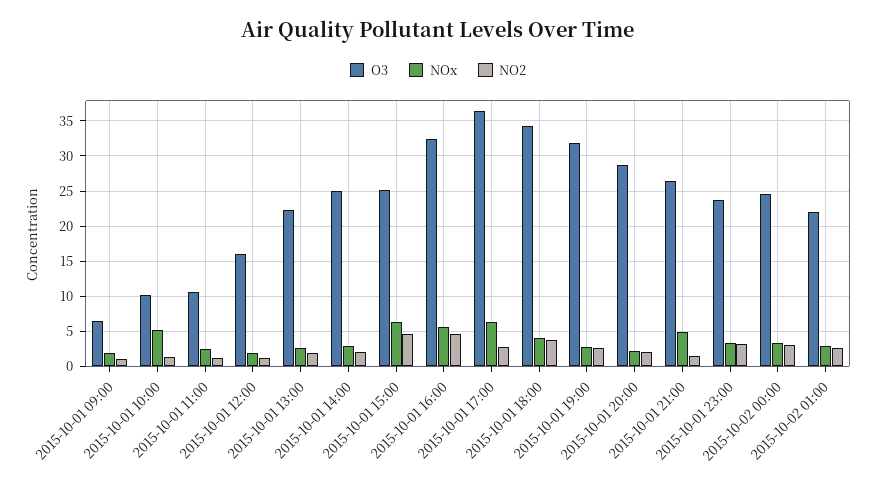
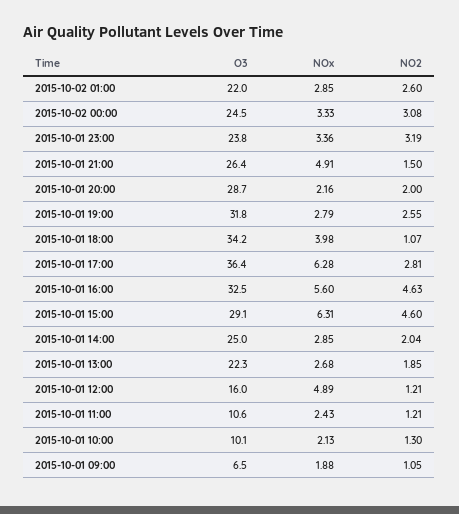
  {
    "O3": {
      "2015-10-01 09:00": 6.5,
      "2015-10-01 10:00": 10.1,
      "2015-10-01 11:00": 10.6,
      "2015-10-01 12:00": 16,
      "2015-10-01 13:00": 22.3,
      "2015-10-01 14:00": 25,
-     "2015-10-01 15:00": 25,
+     "2015-10-01 15:00": 29.1,
      "2015-10-01 16:00": 32.5,
      "2015-10-01 17:00": 36.4,
      "2015-10-01 18:00": 34.2,
      "2015-10-01 19:00": 31.8,
      "2015-10-01 20:00": 28.7,
      "2015-10-01 21:00": 26.4,
      "2015-10-01 23:00": 23.8,
      "2015-10-02 00:00": 24.5,
      "2015-10-02 01:00": 22
    },
    "NOx": {
      "2015-10-01 09:00": 1.88,
-     "2015-10-01 10:00": 5,
+     "2015-10-01 10:00": 2.13,
      "2015-10-01 11:00": 2.43,
-     "2015-10-01 12:00": 2,
+     "2015-10-01 12:00": 4.89,
      "2015-10-01 13:00": 2.68,
      "2015-10-01 14:00": 2.85,
      "2015-10-01 15:00": 6.31,
      "2015-10-01 16:00": 5.6,
      "2015-10-01 17:00": 6.28,
      "2015-10-01 18:00": 3.98,
      "2015-10-01 19:00": 2.79,
      "2015-10-01 20:00": 2.16,
      "2015-10-01 21:00": 4.91,
      "2015-10-01 23:00": 3.36,
      "2015-10-02 00:00": 3.33,
      "2015-10-02 01:00": 2.85
    },
    "NO2": {
      "2015-10-01 09:00": 1.05,
      "2015-10-01 10:00": 1.3,
      "2015-10-01 11:00": 1.21,
      "2015-10-01 12:00": 1.21,
      "2015-10-01 13:00": 1.85,
      "2015-10-01 14:00": 2.04,
      "2015-10-01 15:00": 4.6,
      "2015-10-01 16:00": 4.63,
      "2015-10-01 17:00": 2.81,
-     "2015-10-01 18:00": 4,
+     "2015-10-01 18:00": 1.07,
      "2015-10-01 19:00": 2.55,
      "2015-10-01 20:00": 2,
      "2015-10-01 21:00": 1.5,
      "2015-10-01 23:00": 3.19,
      "2015-10-02 00:00": 3.08,
      "2015-10-02 01:00": 2.6
    }
  }

